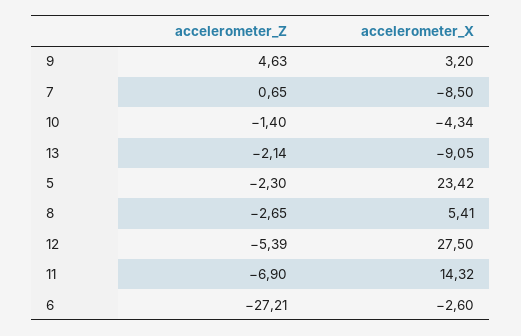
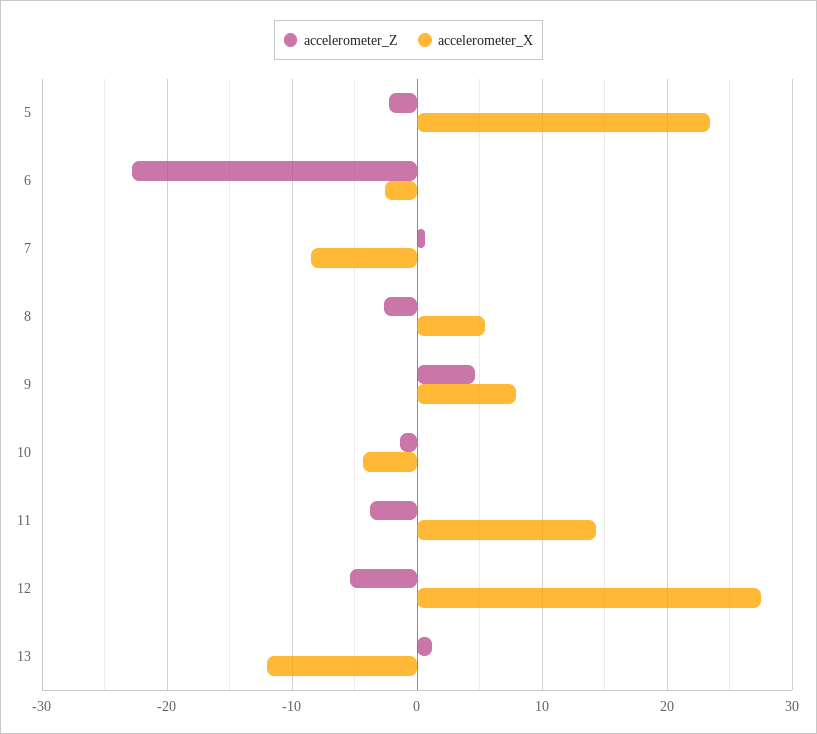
  {
    "accelerometer_Z": {
      "9": 4.63,
      "7": 0.65,
      "10": -1.4,
-     "13": -2.14,
+     "13": 1,
      "5": -2.3,
      "8": -2.65,
      "12": -5.39,
-     "11": -6.9,
+     "11": -4,
-     "6": -27.21
+     "6": -23
    },
    "accelerometer_X": {
-     "9": 3.2,
+     "9": 8,
      "7": -8.5,
      "10": -4.34,
-     "13": -9.05,
+     "13": -12,
      "5": 23.42,
      "8": 5.41,
      "12": 27.5,
      "11": 14.32,
      "6": -2.6
    }
  }

